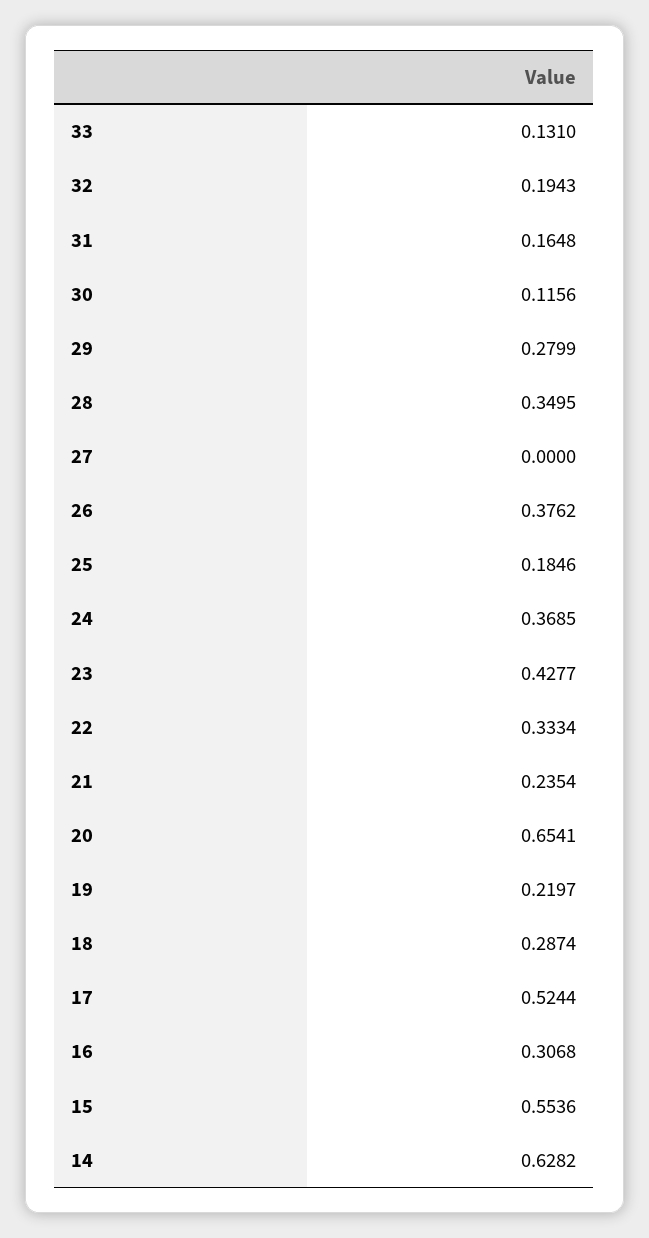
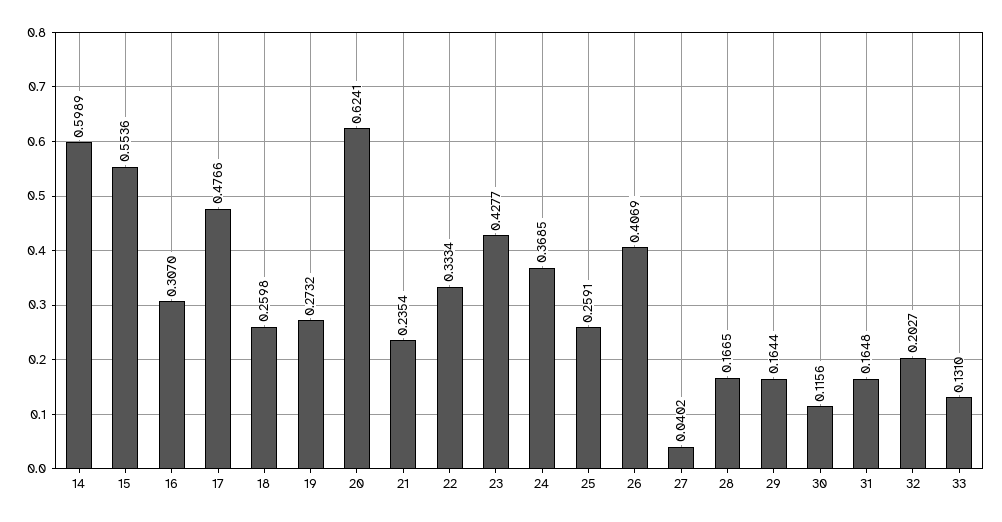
  {
    "33": 0.131,
-   "32": 0.1943,
+   "32": 0.2027,
    "31": 0.1648,
    "30": 0.1156,
-   "29": 0.2799,
+   "29": 0.1644,
-   "28": 0.3495,
+   "28": 0.1665,
-   "27": 0,
+   "27": 0.0402,
-   "26": 0.3762,
+   "26": 0.4069,
-   "25": 0.1846,
+   "25": 0.2591,
    "24": 0.3685,
    "23": 0.4277,
    "22": 0.3334,
    "21": 0.2354,
-   "20": 0.6541,
+   "20": 0.6241,
-   "19": 0.2197,
+   "19": 0.2732,
-   "18": 0.2874,
+   "18": 0.2598,
-   "17": 0.5244,
+   "17": 0.4766,
-   "16": 0.3068,
+   "16": 0.307,
    "15": 0.5536,
-   "14": 0.6282
+   "14": 0.5989
  }

